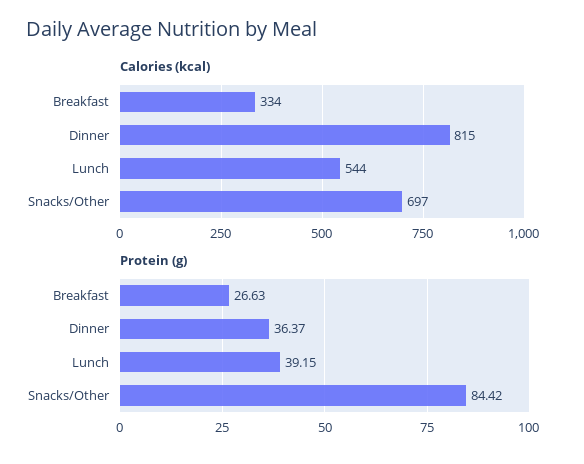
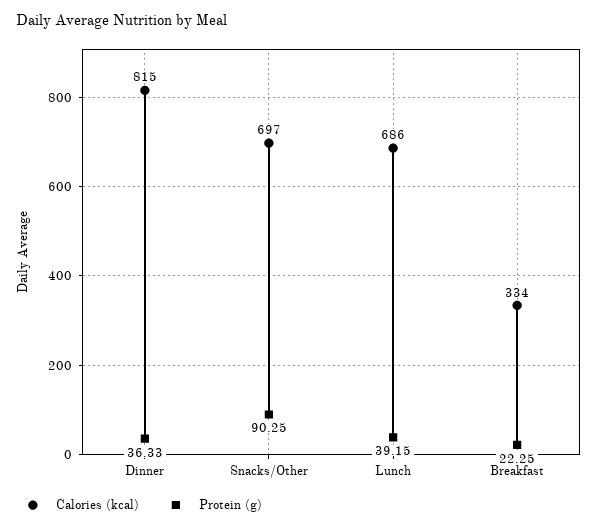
  {
    "Calories (kcal)": {
      "Breakfast": 334,
      "Dinner": 815,
-     "Lunch": 544,
+     "Lunch": 686,
      "Snacks/Other": 697
    },
    "Protein (g)": {
-     "Breakfast": 26.63,
+     "Breakfast": 22.25,
-     "Dinner": 36.37,
+     "Dinner": 36.33,
      "Lunch": 39.15,
-     "Snacks/Other": 84.42
+     "Snacks/Other": 90.25
    }
  }

